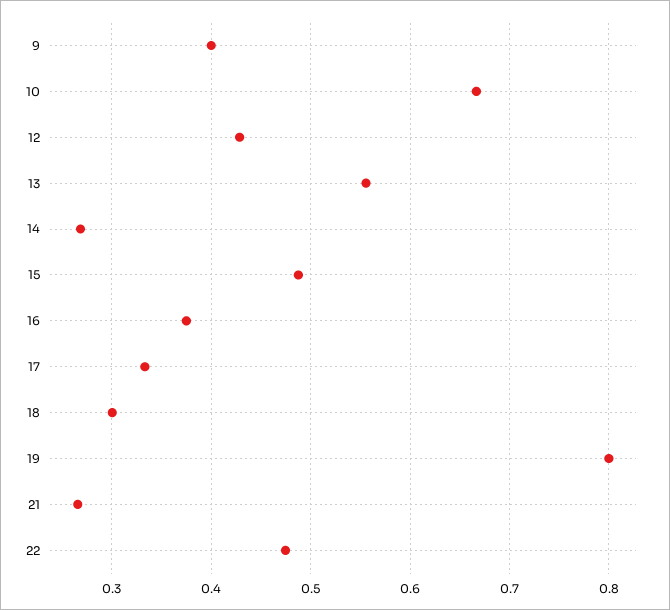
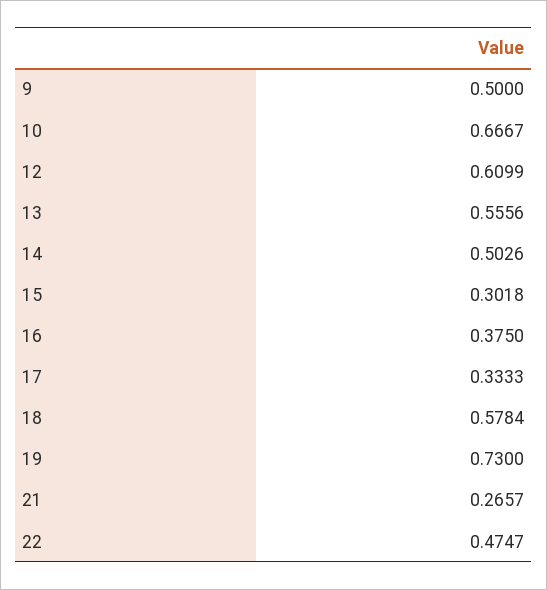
  {
-   "9": 0.4,
+   "9": 0.5,
    "10": 0.6667,
-   "12": 0.43,
+   "12": 0.6099,
    "13": 0.5556,
-   "14": 0.27,
+   "14": 0.5026,
-   "15": 0.49,
+   "15": 0.3018,
    "16": 0.375,
    "17": 0.3333,
-   "18": 0.3,
+   "18": 0.5784,
-   "19": 0.8,
+   "19": 0.73,
    "21": 0.2657,
    "22": 0.4747
  }

